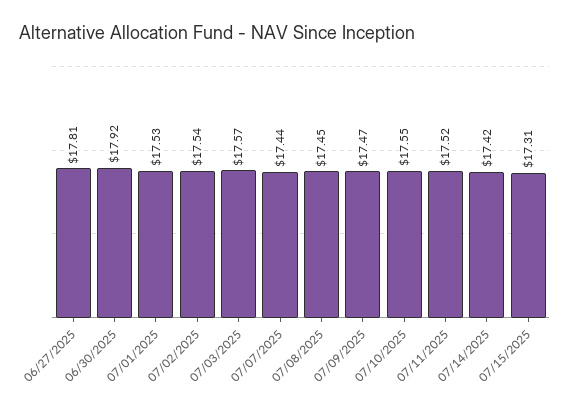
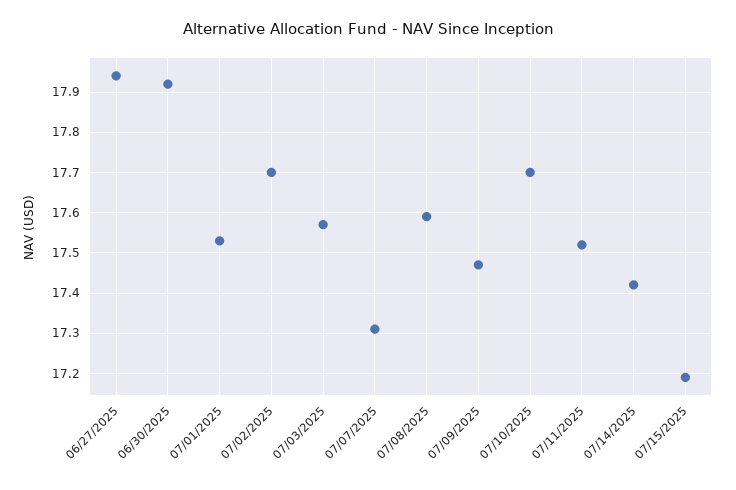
  {
-   "06/27/2025": 17.81,
+   "06/27/2025": 17.95,
    "06/30/2025": 17.92,
    "07/01/2025": 17.53,
-   "07/02/2025": 17.54,
+   "07/02/2025": 17.7,
    "07/03/2025": 17.57,
-   "07/07/2025": 17.44,
+   "07/07/2025": 17.3,
-   "07/08/2025": 17.45,
+   "07/08/2025": 17.6,
    "07/09/2025": 17.47,
-   "07/10/2025": 17.55,
+   "07/10/2025": 17.7,
    "07/11/2025": 17.52,
    "07/14/2025": 17.42,
-   "07/15/2025": 17.31
+   "07/15/2025": 17.2
  }

